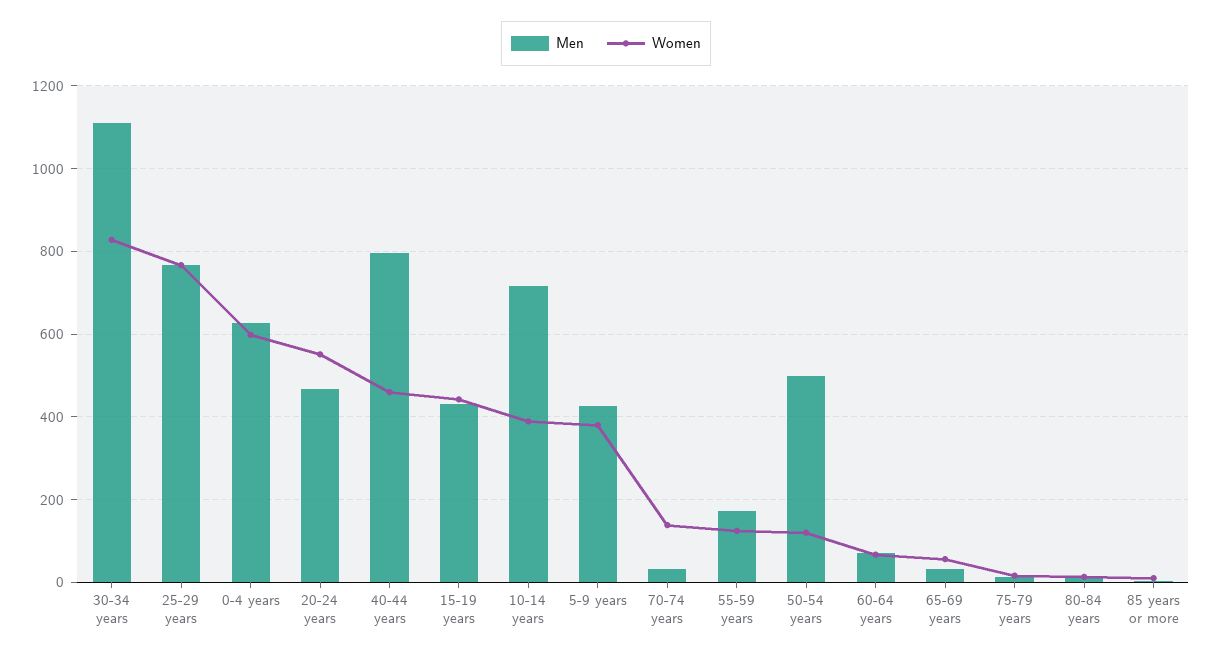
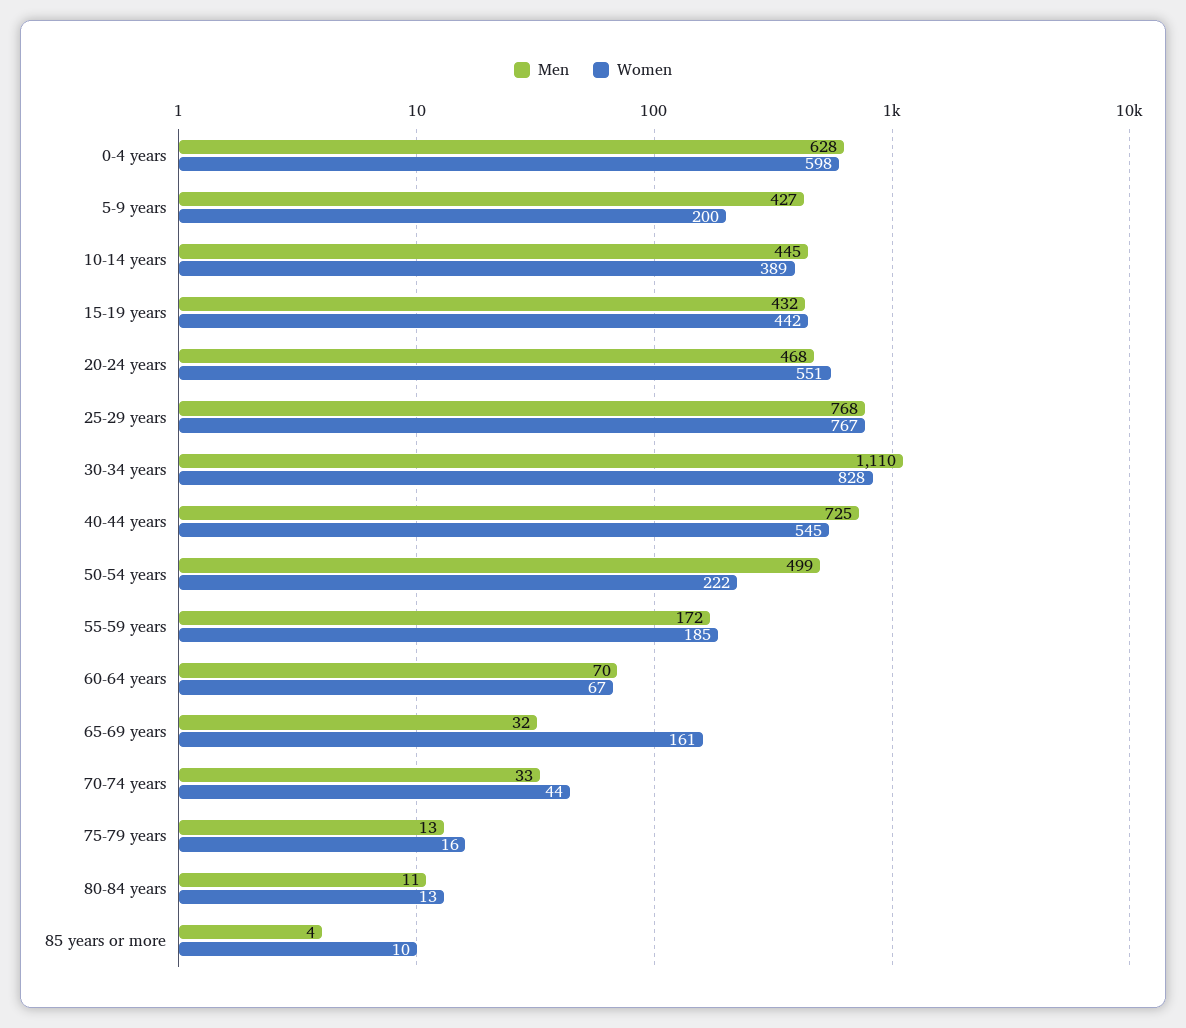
  {
    "Men": {
      "30-34 years": 1110,
      "25-29 years": 768,
      "0-4 years": 628,
      "20-24 years": 468,
-     "40-44 years": 800,
+     "40-44 years": 725,
      "15-19 years": 432,
-     "10-14 years": 720,
+     "10-14 years": 445,
      "5-9 years": 427,
      "70-74 years": 33,
      "55-59 years": 172,
      "50-54 years": 499,
      "60-64 years": 70,
      "65-69 years": 32,
      "75-79 years": 13,
      "80-84 years": 11,
      "85 years or more": 4
    },
    "Women": {
      "30-34 years": 828,
      "25-29 years": 767,
      "0-4 years": 598,
      "20-24 years": 551,
-     "40-44 years": 460,
+     "40-44 years": 545,
      "15-19 years": 442,
      "10-14 years": 389,
-     "5-9 years": 380,
+     "5-9 years": 200,
-     "70-74 years": 140,
+     "70-74 years": 44,
-     "55-59 years": 120,
+     "55-59 years": 185,
-     "50-54 years": 120,
+     "50-54 years": 222,
      "60-64 years": 67,
-     "65-69 years": 60,
+     "65-69 years": 161,
      "75-79 years": 16,
      "80-84 years": 13,
      "85 years or more": 10
    }
  }

